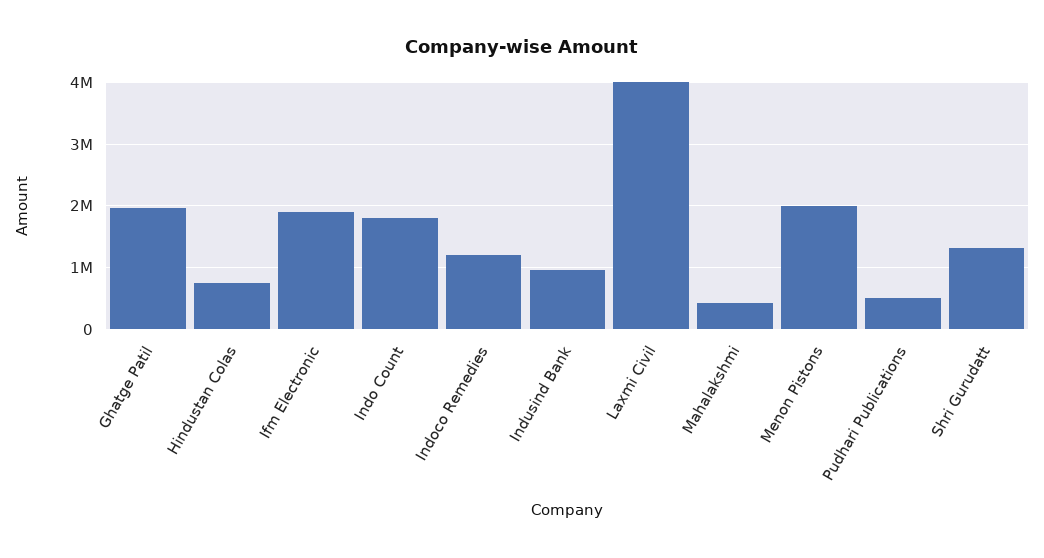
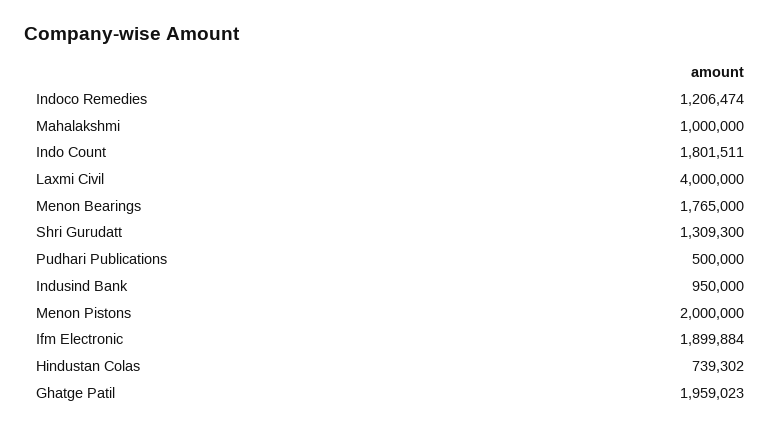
  {
    "Ghatge Patil": 1959023,
    "Hindustan Colas": 739302,
    "Ifm Electronic": 1899884,
    "Indo Count": 1801511,
    "Indoco Remedies": 1206474,
    "Indusind Bank": 950000,
    "Laxmi Civil": 4000000,
-   "Mahalakshmi": 400000,
+   "Mahalakshmi": 1000000,
    "Menon Pistons": 2000000,
    "Pudhari Publications": 500000,
-   "Shri Gurudatt": 1309300
+   "Shri Gurudatt": 1309300,
+   "Menon Bearings": 1765000
  }

